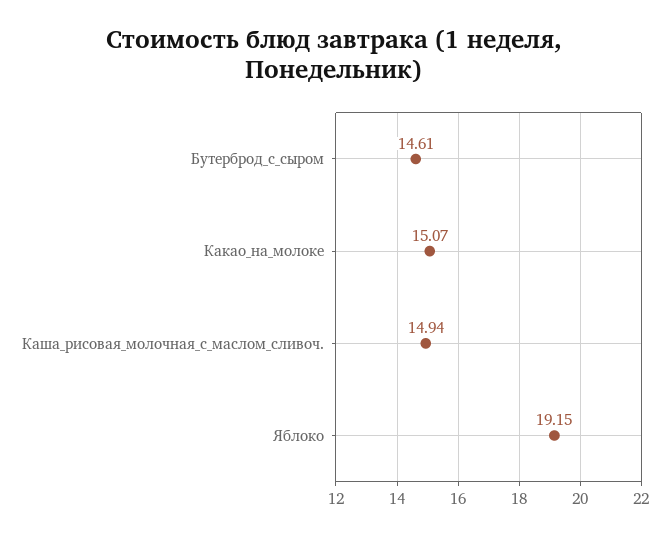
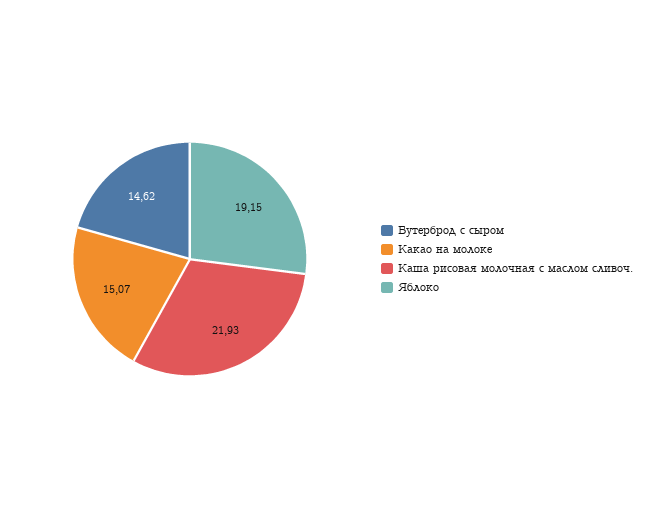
  {
-   "Бутерброд_с_сыром": 14.61,
+   "Бутерброд_с_сыром": 14.62,
    "Какао_на_молоке": 15.07,
-   "Каша_рисовая_молочная_с_маслом_сливоч.": 14.94,
+   "Каша_рисовая_молочная_с_маслом_сливоч.": 21.93,
    "Яблоко": 19.15
  }

